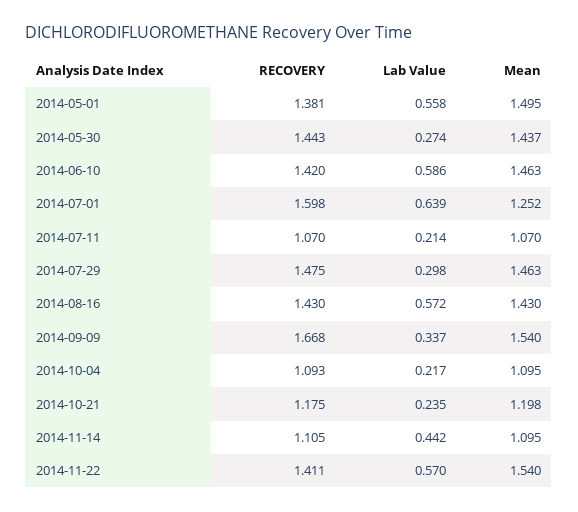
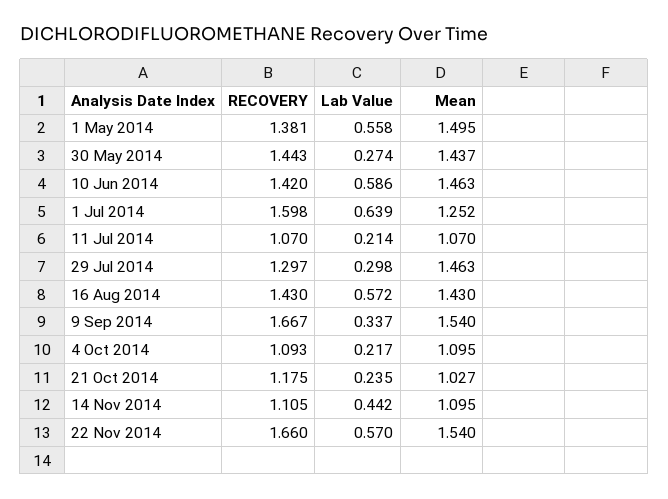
  {
    "RECOVERY": {
      "2014-05-01": 1.381,
      "2014-05-30": 1.443,
      "2014-06-10": 1.42,
      "2014-07-01": 1.598,
      "2014-07-11": 1.07,
-     "2014-07-29": 1.475,
+     "2014-07-29": 1.297,
      "2014-08-16": 1.43,
-     "2014-09-09": 1.668,
+     "2014-09-09": 1.667,
      "2014-10-04": 1.093,
      "2014-10-21": 1.175,
      "2014-11-14": 1.105,
-     "2014-11-22": 1.411
+     "2014-11-22": 1.66
    },
    "Lab Value": {
      "2014-05-01": 0.558,
      "2014-05-30": 0.274,
      "2014-06-10": 0.586,
      "2014-07-01": 0.639,
      "2014-07-11": 0.214,
      "2014-07-29": 0.298,
      "2014-08-16": 0.572,
      "2014-09-09": 0.337,
      "2014-10-04": 0.217,
      "2014-10-21": 0.235,
      "2014-11-14": 0.442,
      "2014-11-22": 0.57
    },
    "Mean": {
      "2014-05-01": 1.495,
      "2014-05-30": 1.437,
      "2014-06-10": 1.463,
      "2014-07-01": 1.252,
      "2014-07-11": 1.07,
      "2014-07-29": 1.463,
      "2014-08-16": 1.43,
      "2014-09-09": 1.54,
      "2014-10-04": 1.095,
-     "2014-10-21": 1.198,
+     "2014-10-21": 1.027,
      "2014-11-14": 1.095,
      "2014-11-22": 1.54
    }
  }

